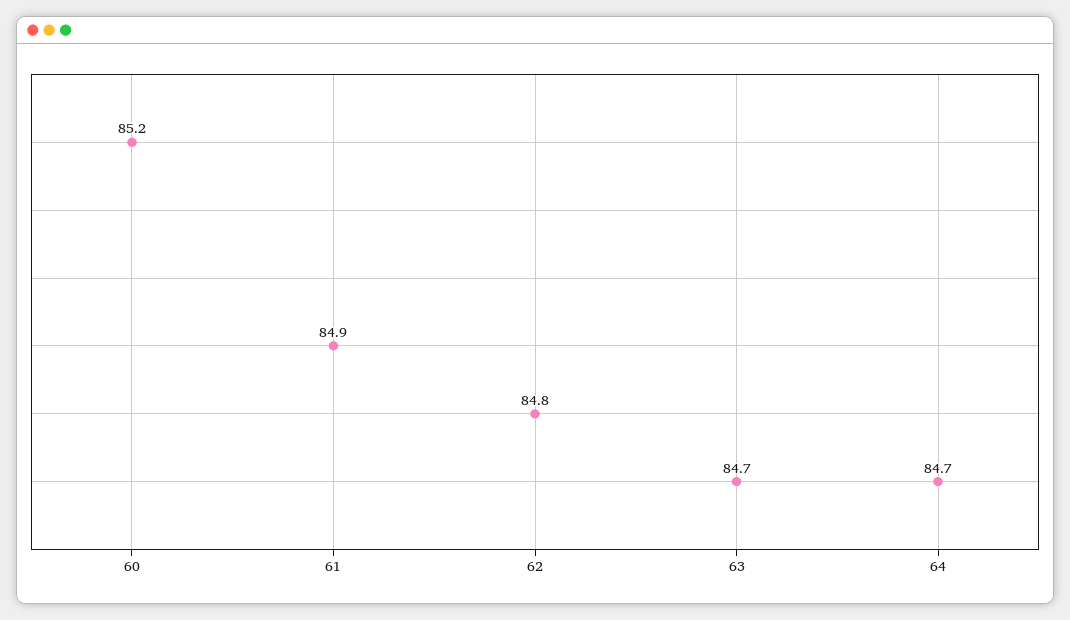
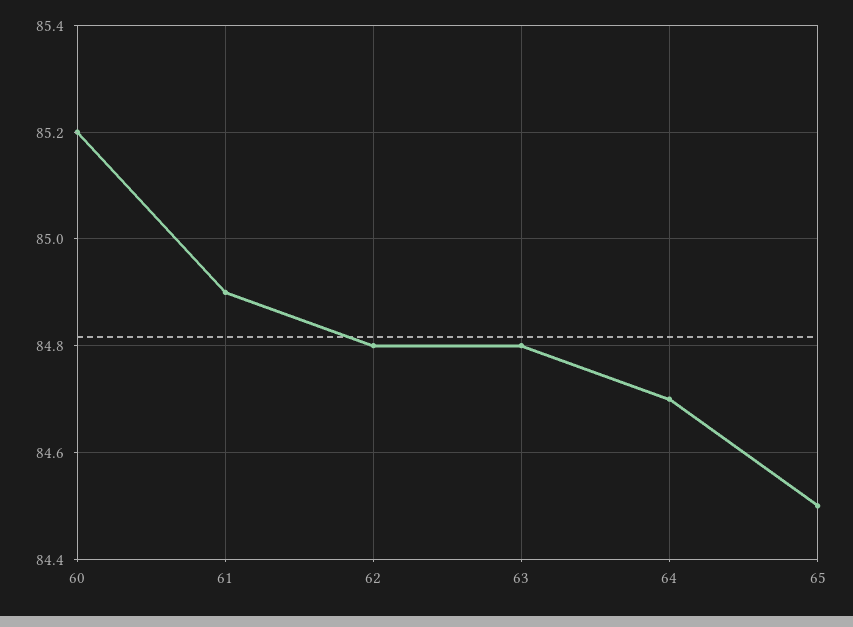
  {
    "60": 85.2,
    "61": 84.9,
    "62": 84.8,
-   "63": 84.7,
+   "63": 84.8,
-   "64": 84.7
+   "64": 84.7,
+   "65": 84.5
  }

